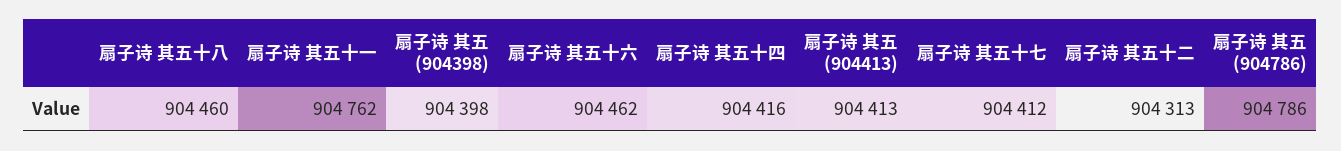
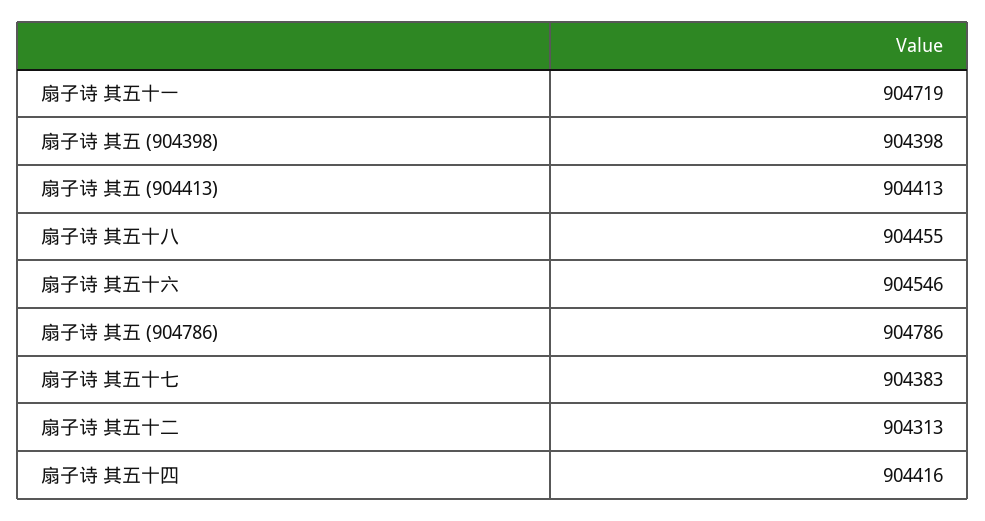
  {
-   "扇子诗 其五十八": 904460,
+   "扇子诗 其五十八": 904455,
-   "扇子诗 其五十一": 904762,
+   "扇子诗 其五十一": 904719,
    "扇子诗 其五 (904398)": 904398,
-   "扇子诗 其五十六": 904462,
+   "扇子诗 其五十六": 904546,
    "扇子诗 其五十四": 904416,
    "扇子诗 其五 (904413)": 904413,
-   "扇子诗 其五十七": 904412,
+   "扇子诗 其五十七": 904383,
    "扇子诗 其五十二": 904313,
    "扇子诗 其五 (904786)": 904786
  }

